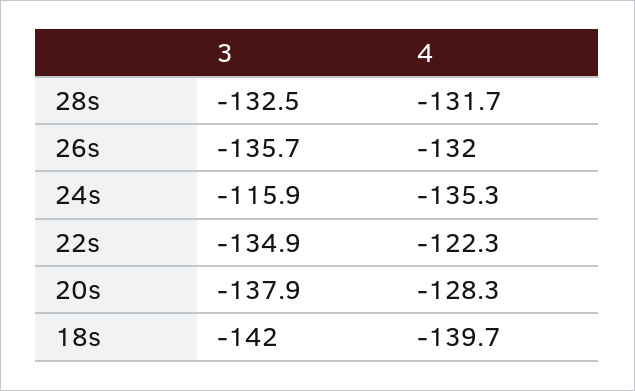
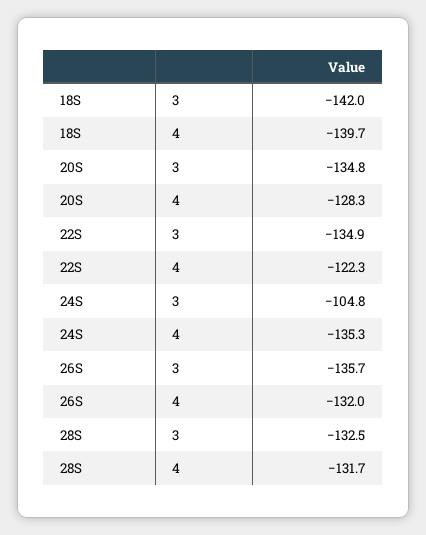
  {
    "3": {
      "28s": -132.5,
      "26s": -135.7,
-     "24s": -115.9,
+     "24s": -104.8,
      "22s": -134.9,
-     "20s": -137.9,
+     "20s": -134.8,
      "18s": -142
    },
    "4": {
      "28s": -131.7,
      "26s": -132,
      "24s": -135.3,
      "22s": -122.3,
      "20s": -128.3,
      "18s": -139.7
    }
  }

